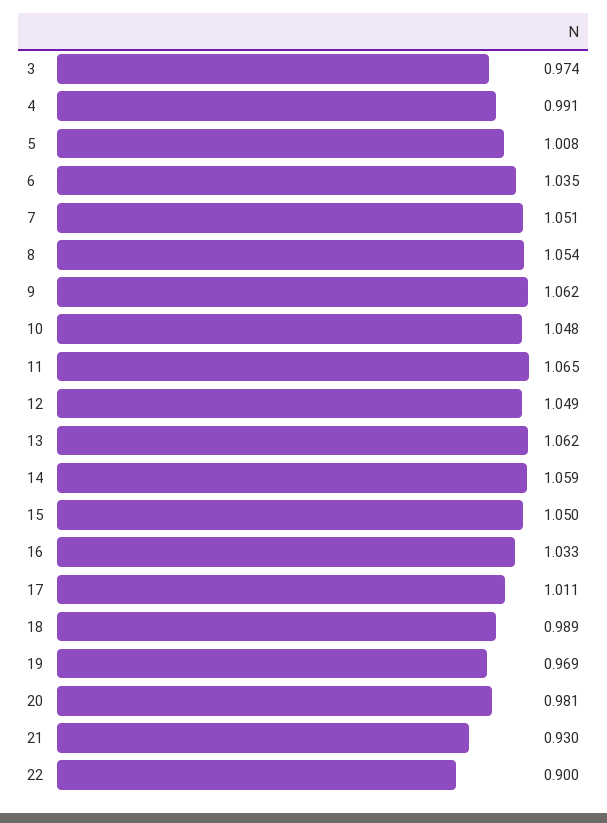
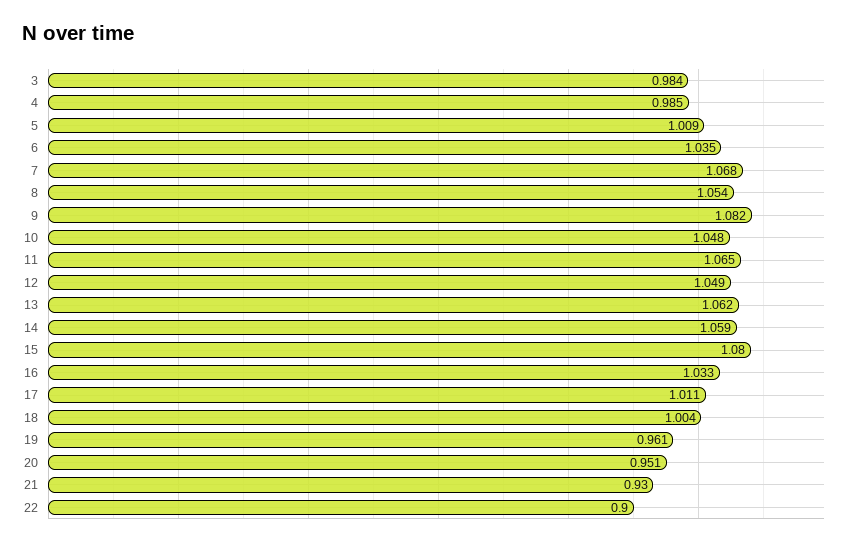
  {
-   "3": 0.974,
+   "3": 0.984,
-   "4": 0.991,
+   "4": 0.985,
-   "5": 1.008,
+   "5": 1.009,
    "6": 1.035,
-   "7": 1.051,
+   "7": 1.068,
    "8": 1.054,
-   "9": 1.062,
+   "9": 1.082,
    "10": 1.048,
    "11": 1.065,
    "12": 1.049,
    "13": 1.062,
    "14": 1.059,
-   "15": 1.05,
+   "15": 1.08,
    "16": 1.033,
    "17": 1.011,
-   "18": 0.989,
+   "18": 1.004,
-   "19": 0.969,
+   "19": 0.961,
-   "20": 0.981,
+   "20": 0.951,
    "21": 0.93,
    "22": 0.9
  }

